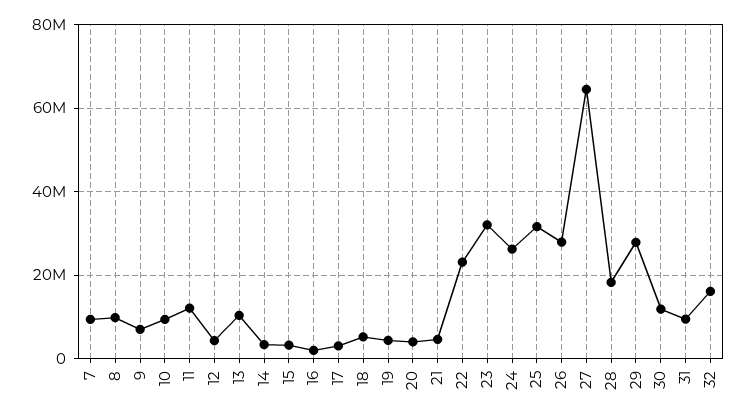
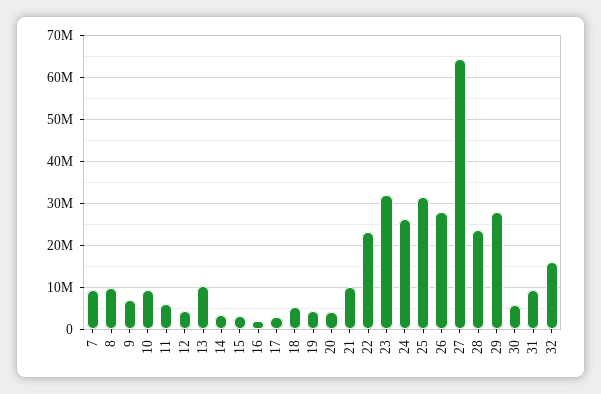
  {
    "7": 10000000,
    "8": 10000000,
    "9": 6000000,
    "10": 10000000,
-   "11": 12000000,
+   "11": 6000000,
    "12": 4000000,
    "13": 10000000,
    "14": 4000000,
    "15": 4000000,
    "16": 2000000,
    "17": 4000000,
    "18": 6000000,
    "19": 4000000,
    "20": 4000000,
-   "21": 4000000,
+   "21": 10000000,
    "22": 24000000,
    "23": 32000000,
    "24": 26000000,
    "25": 32000000,
    "26": 28000000,
    "27": 64000000,
-   "28": 18000000,
+   "28": 24000000,
    "29": 28000000,
-   "30": 12000000,
+   "30": 6000000,
    "31": 10000000,
    "32": 16000000
  }

